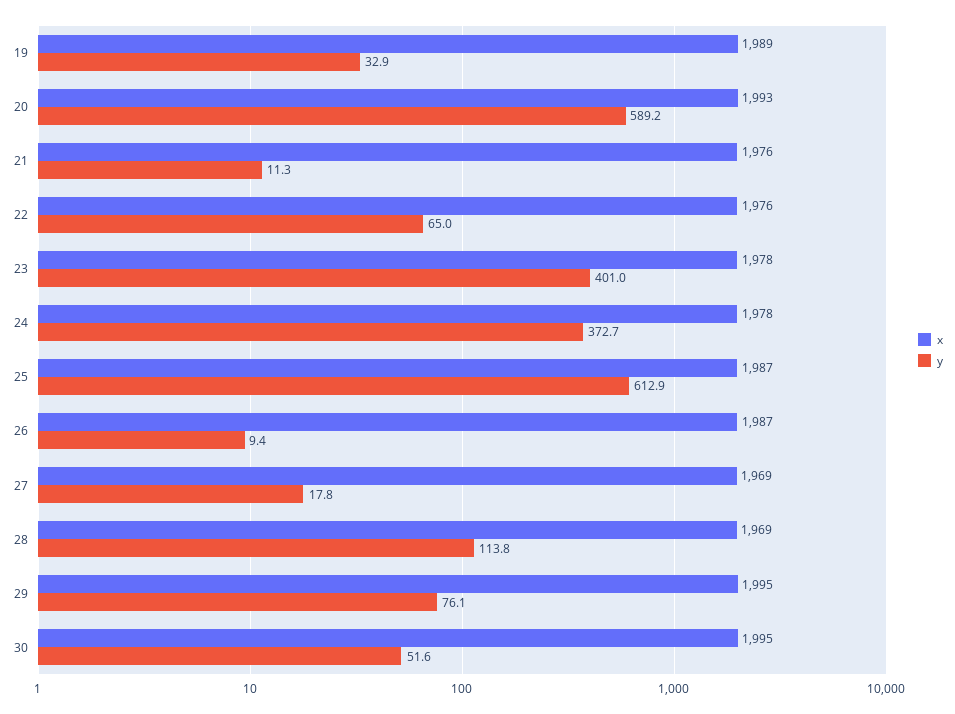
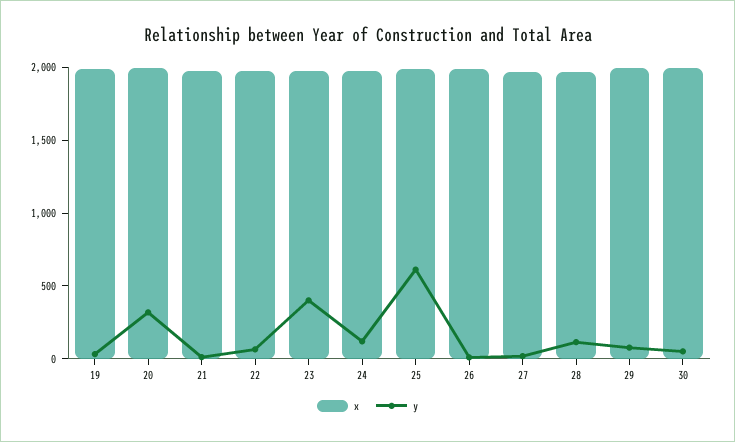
  {
    "x": {
      "19": 1989,
      "20": 1993,
      "21": 1976,
      "22": 1976,
      "23": 1978,
      "24": 1978,
      "25": 1987,
      "26": 1987,
      "27": 1969,
      "28": 1969,
      "29": 1995,
      "30": 1995
    },
    "y": {
      "19": 32.9,
-     "20": 589.2,
+     "20": 300,
      "21": 11.3,
      "22": 65,
      "23": 401,
-     "24": 372.7,
+     "24": 100,
      "25": 612.9,
      "26": 9.4,
      "27": 17.8,
      "28": 113.8,
      "29": 76.1,
      "30": 51.6
    }
  }

